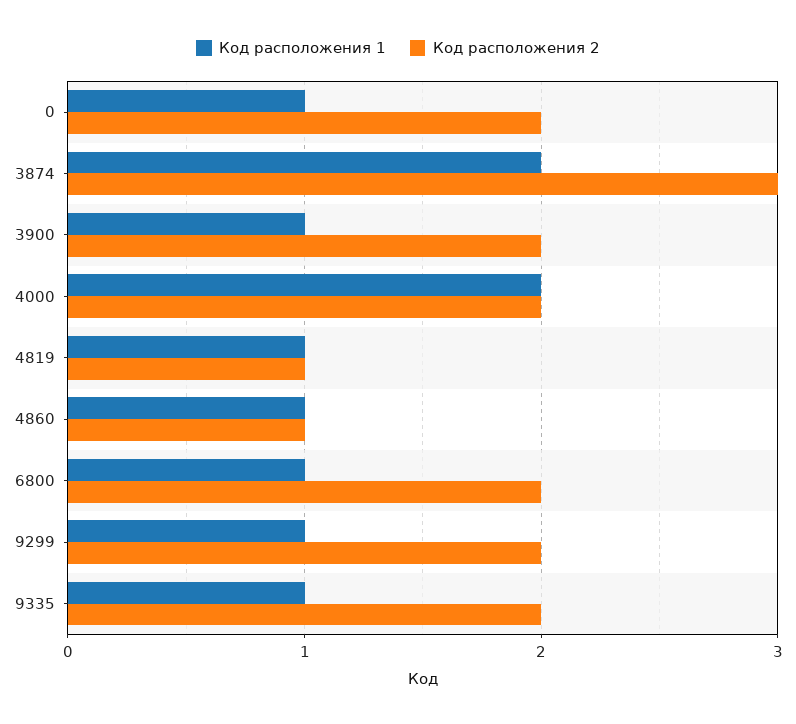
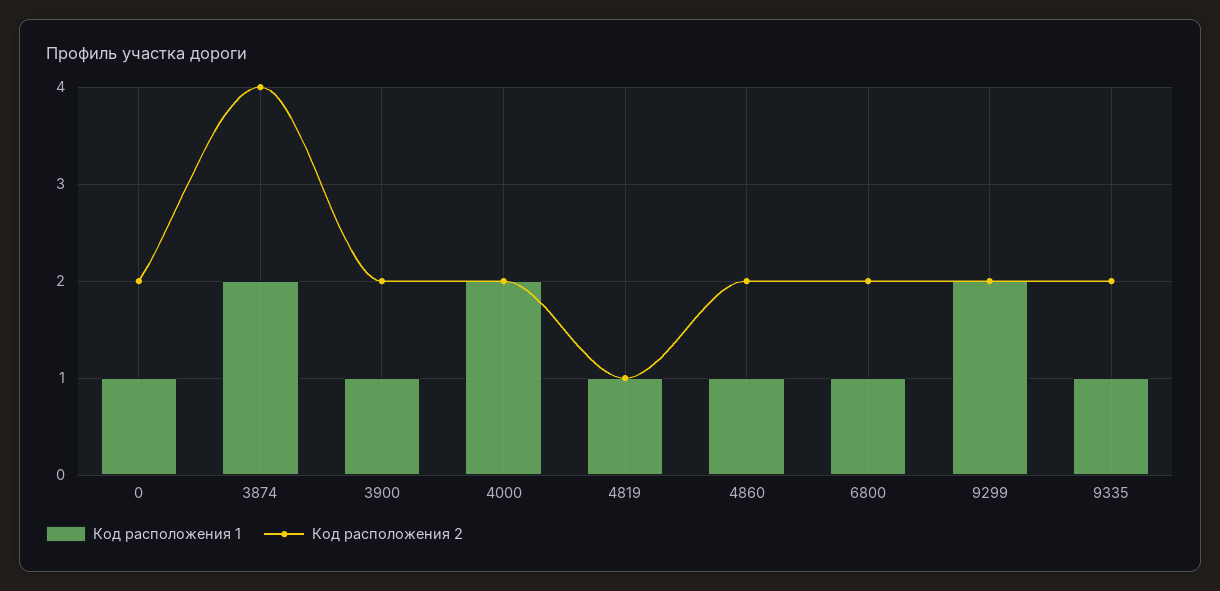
  {
    "Код расположения 1": {
      "0": 1,
      "3874": 2,
      "3900": 1,
      "4000": 2,
      "4819": 1,
      "4860": 1,
      "6800": 1,
-     "9299": 1,
+     "9299": 2,
      "9335": 1
    },
    "Код расположения 2": {
      "0": 2,
-     "3874": 3,
+     "3874": 4,
      "3900": 2,
      "4000": 2,
      "4819": 1,
-     "4860": 1,
+     "4860": 2,
      "6800": 2,
      "9299": 2,
      "9335": 2
    }
  }

